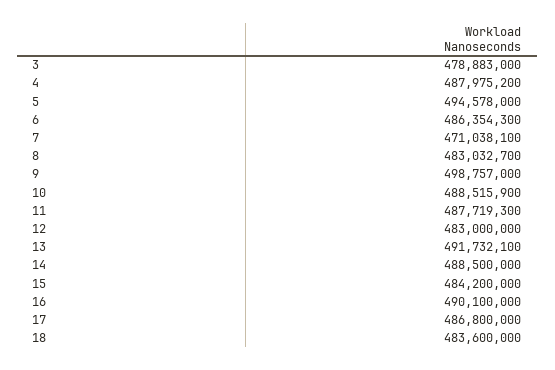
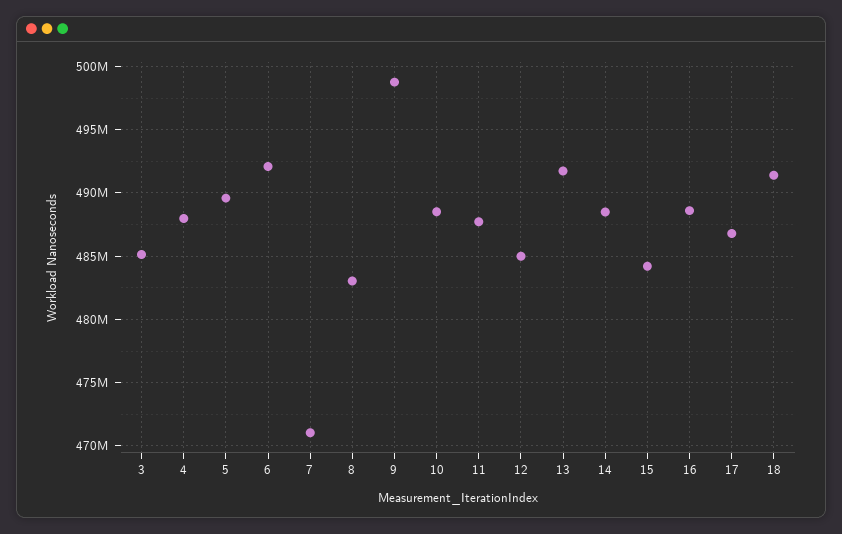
  {
-   "3": 478883000,
+   "3": 485000000,
    "4": 487975200,
-   "5": 494578000,
+   "5": 489500000,
-   "6": 486354300,
+   "6": 492000000,
    "7": 471038100,
    "8": 483032700,
    "9": 498757000,
    "10": 488515900,
    "11": 487719300,
-   "12": 483000000,
+   "12": 485000000,
    "13": 491732100,
    "14": 488500000,
    "15": 484200000,
-   "16": 490100000,
+   "16": 488500000,
    "17": 486800000,
-   "18": 483600000
+   "18": 491500000
  }

